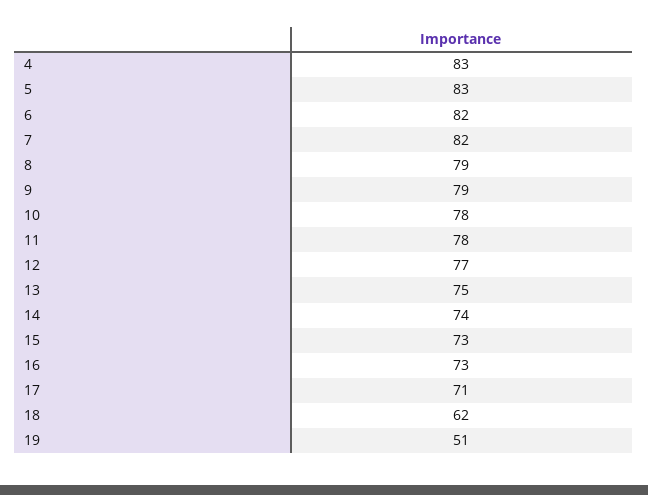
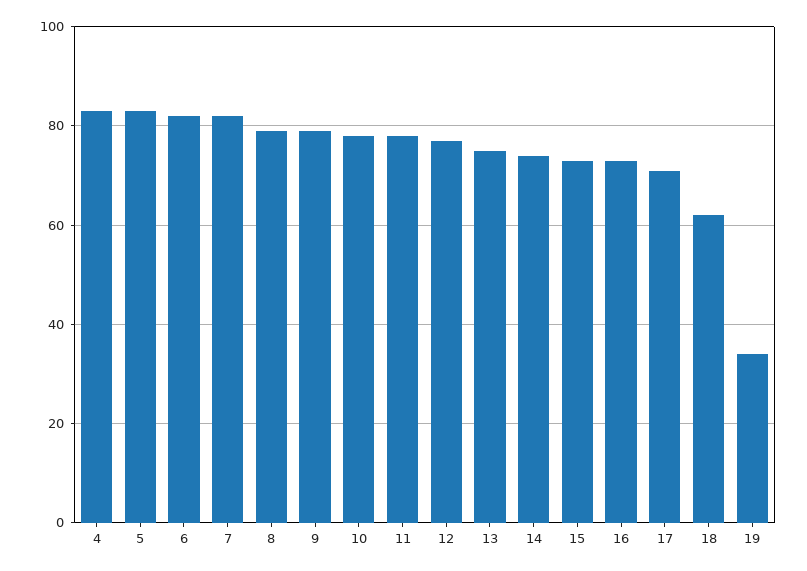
  {
    "4": 83,
    "5": 83,
    "6": 82,
    "7": 82,
    "8": 79,
    "9": 79,
    "10": 78,
    "11": 78,
    "12": 77,
    "13": 75,
    "14": 74,
    "15": 73,
    "16": 73,
    "17": 71,
    "18": 62,
-   "19": 51
+   "19": 35
  }

